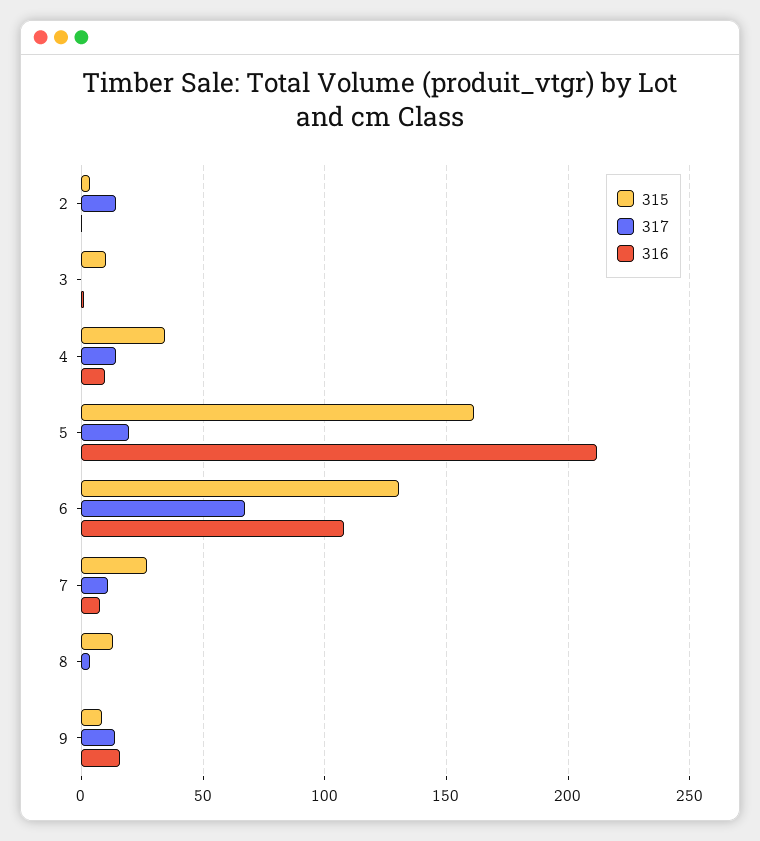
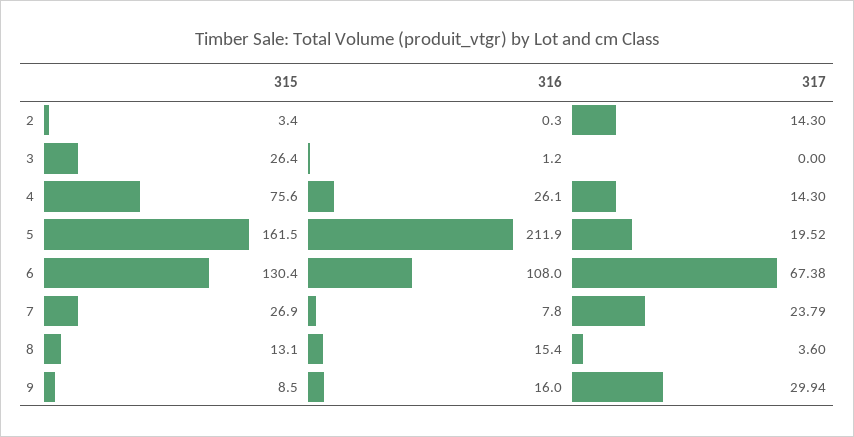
  {
    "315": {
      "2": 3.4,
-     "3": 10,
+     "3": 26.4,
-     "4": 35,
+     "4": 75.6,
      "5": 161.5,
      "6": 130.4,
      "7": 26.9,
      "8": 13.1,
      "9": 8.5
    },
    "317": {
      "2": 14.3,
      "3": 0,
      "4": 14.3,
      "5": 19.52,
      "6": 67.38,
-     "7": 10,
+     "7": 23.79,
      "8": 3.6,
-     "9": 15
+     "9": 29.94
    },
    "316": {
      "2": 0.3,
      "3": 1.2,
-     "4": 10,
+     "4": 26.1,
      "5": 211.9,
      "6": 108,
      "7": 7.8,
-     "8": 0,
+     "8": 15.4,
      "9": 16
    }
  }

